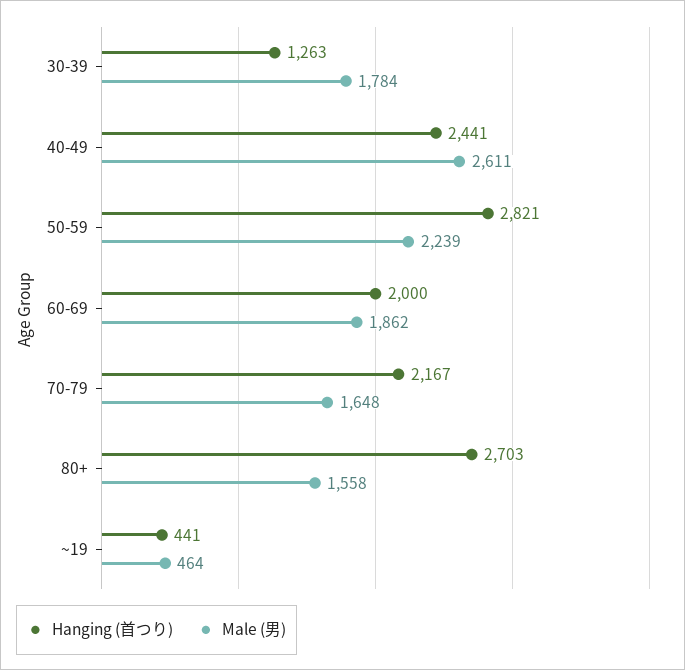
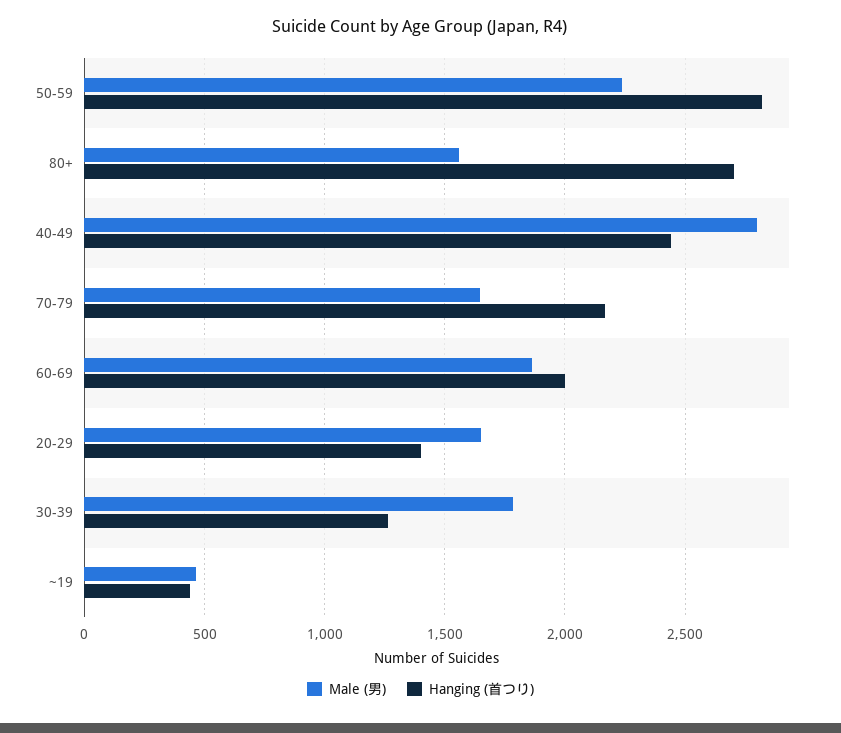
  {
    "Hanging (首つり)": {
      "30-39": 1263,
      "40-49": 2441,
      "50-59": 2821,
      "60-69": 2000,
      "70-79": 2167,
      "80+": 2703,
-     "~19": 441
+     "~19": 441,
+     "20-29": 1400
    },
    "Male (男)": {
      "30-39": 1784,
-     "40-49": 2611,
+     "40-49": 2800,
      "50-59": 2239,
      "60-69": 1862,
      "70-79": 1648,
      "80+": 1558,
-     "~19": 464
+     "~19": 464,
+     "20-29": 1650
    }
  }

